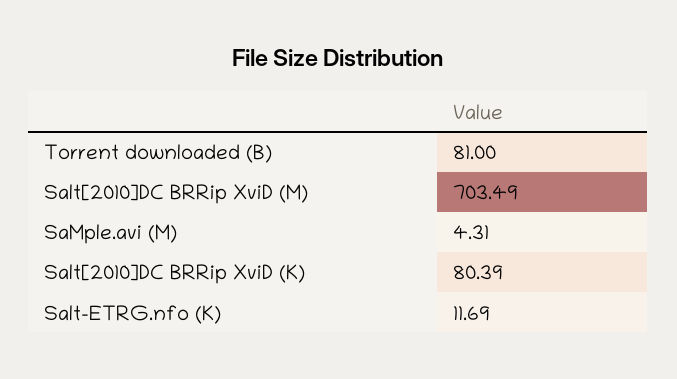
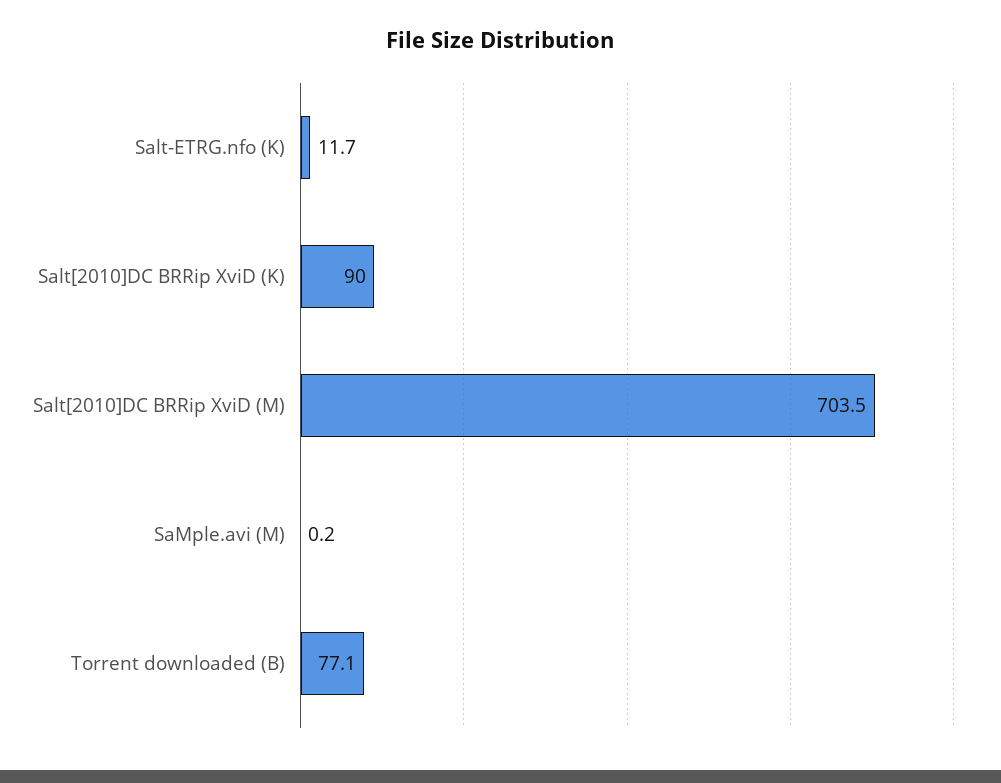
  {
-   "Torrent downloaded (B)": 81,
+   "Torrent downloaded (B)": 77.1,
    "Salt[2010]DC BRRip XviD (M)": 703.49,
-   "SaMple.avi (M)": 4.31,
+   "SaMple.avi (M)": 0.2,
-   "Salt[2010]DC BRRip XviD (K)": 80.39,
+   "Salt[2010]DC BRRip XviD (K)": 90,
    "Salt-ETRG.nfo (K)": 11.69
  }

